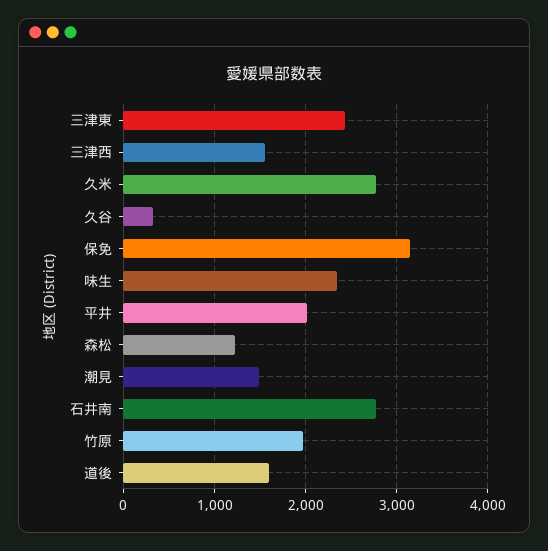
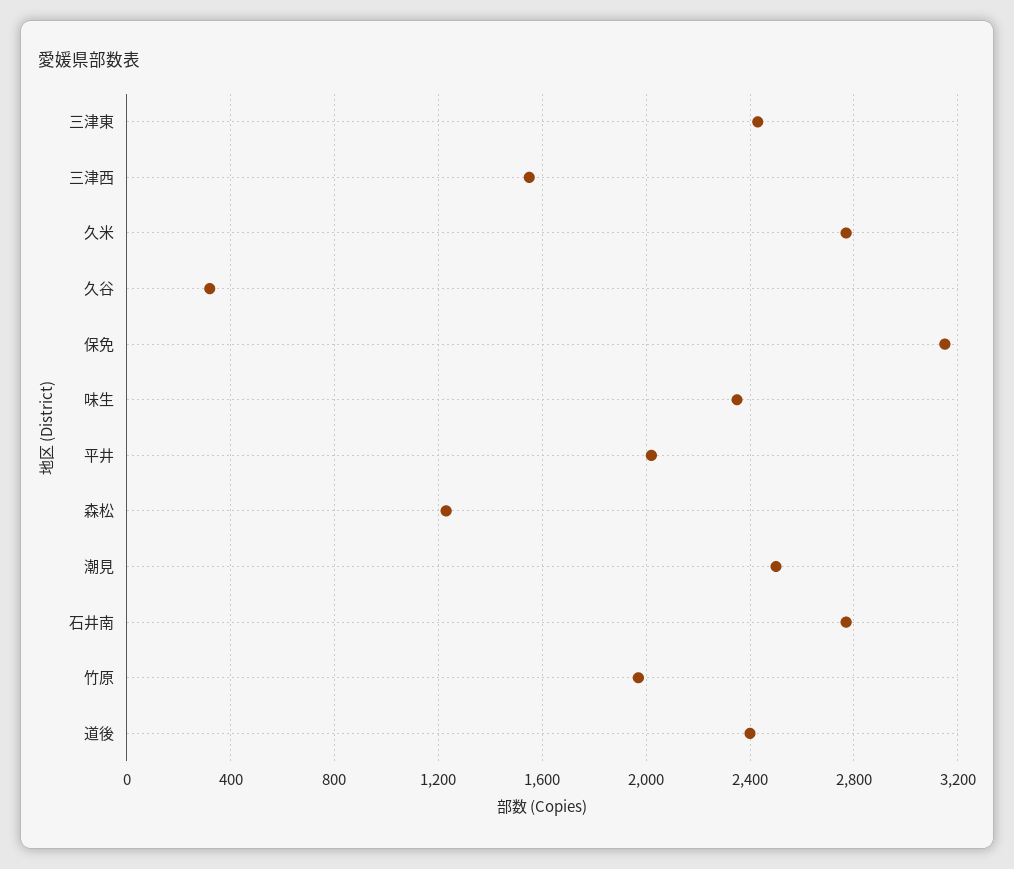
  {
    "三津東": 2450,
    "三津西": 1550,
    "久米": 2750,
    "久谷": 300,
    "保免": 3150,
    "味生": 2350,
    "平井": 2000,
    "森松": 1250,
-   "潮見": 1500,
+   "潮見": 2500,
    "石井南": 2750,
    "竹原": 1950,
-   "道後": 1600
+   "道後": 2400
  }

